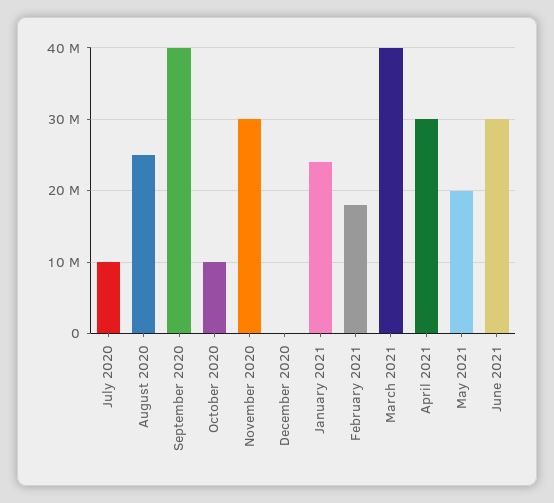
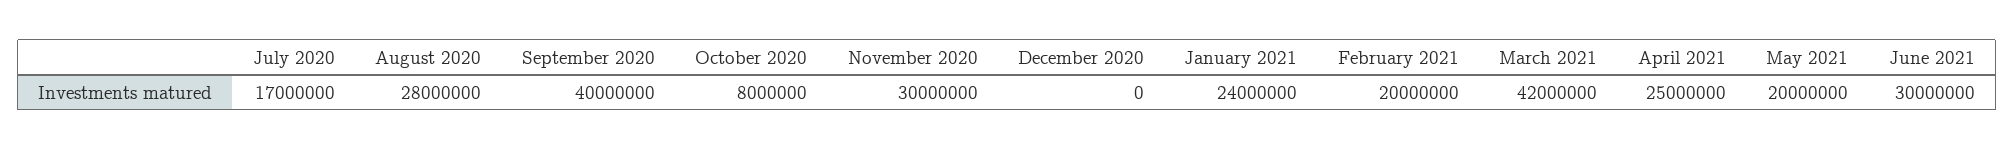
  {
-   "July 2020": 10000000,
+   "July 2020": 17000000,
-   "August 2020": 25000000,
+   "August 2020": 28000000,
    "September 2020": 40000000,
-   "October 2020": 10000000,
+   "October 2020": 8000000,
    "November 2020": 30000000,
    "December 2020": 0,
    "January 2021": 24000000,
-   "February 2021": 18000000,
+   "February 2021": 20000000,
-   "March 2021": 40000000,
+   "March 2021": 42000000,
-   "April 2021": 30000000,
+   "April 2021": 25000000,
    "May 2021": 20000000,
    "June 2021": 30000000
  }

